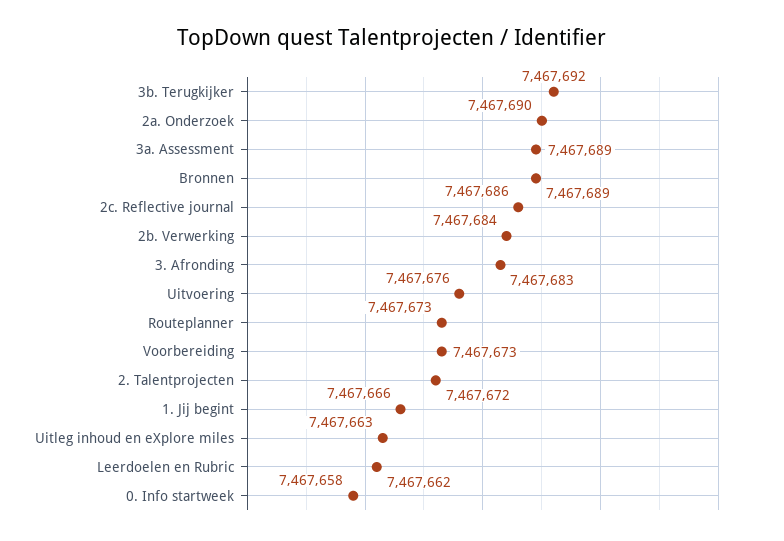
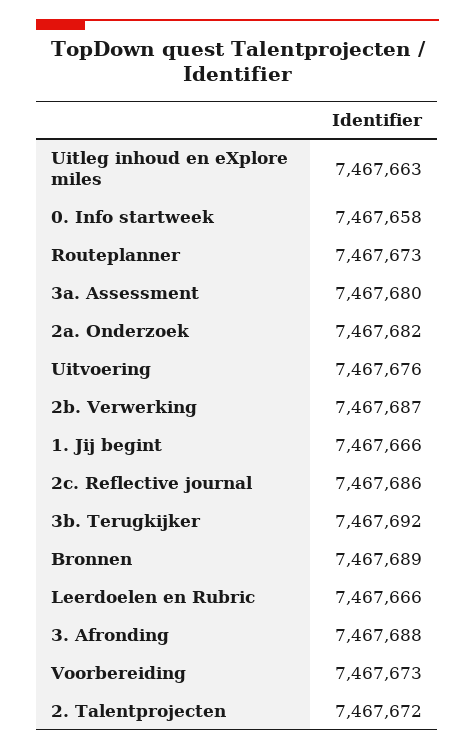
  {
    "3b. Terugkijker": 7467692,
-   "2a. Onderzoek": 7467690,
+   "2a. Onderzoek": 7467682,
-   "3a. Assessment": 7467689,
+   "3a. Assessment": 7467680,
    "Bronnen": 7467689,
    "2c. Reflective journal": 7467686,
-   "2b. Verwerking": 7467684,
+   "2b. Verwerking": 7467687,
-   "3. Afronding": 7467683,
+   "3. Afronding": 7467688,
    "Uitvoering": 7467676,
    "Routeplanner": 7467673,
    "Voorbereiding": 7467673,
    "2. Talentprojecten": 7467672,
    "1. Jij begint": 7467666,
    "Uitleg inhoud en eXplore miles": 7467663,
-   "Leerdoelen en Rubric": 7467662,
+   "Leerdoelen en Rubric": 7467666,
    "0. Info startweek": 7467658
  }

